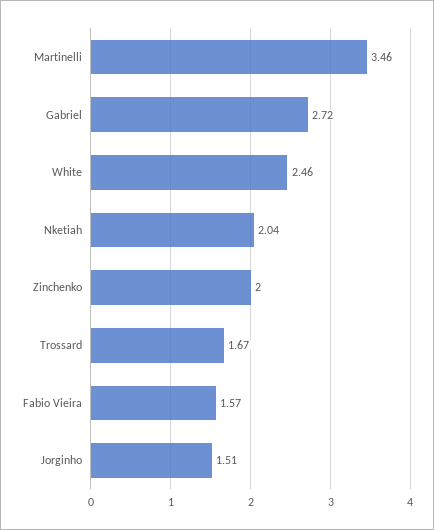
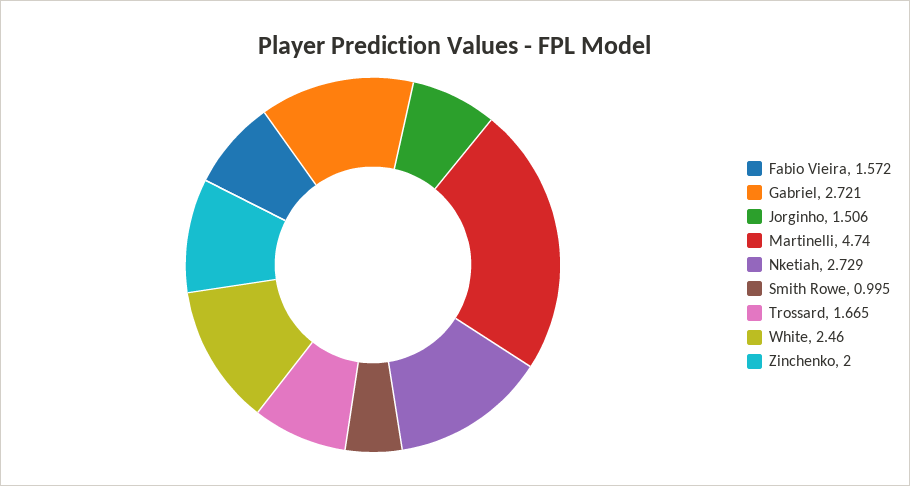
  {
-   "Martinelli": 3.46,
+   "Martinelli": 4.74,
    "Gabriel": 2.721,
    "White": 2.46,
-   "Nketiah": 2.04,
+   "Nketiah": 2.729,
    "Zinchenko": 2,
    "Trossard": 1.665,
    "Fabio Vieira": 1.572,
-   "Jorginho": 1.506
+   "Jorginho": 1.506,
+   "Smith Rowe": 0.995
  }

